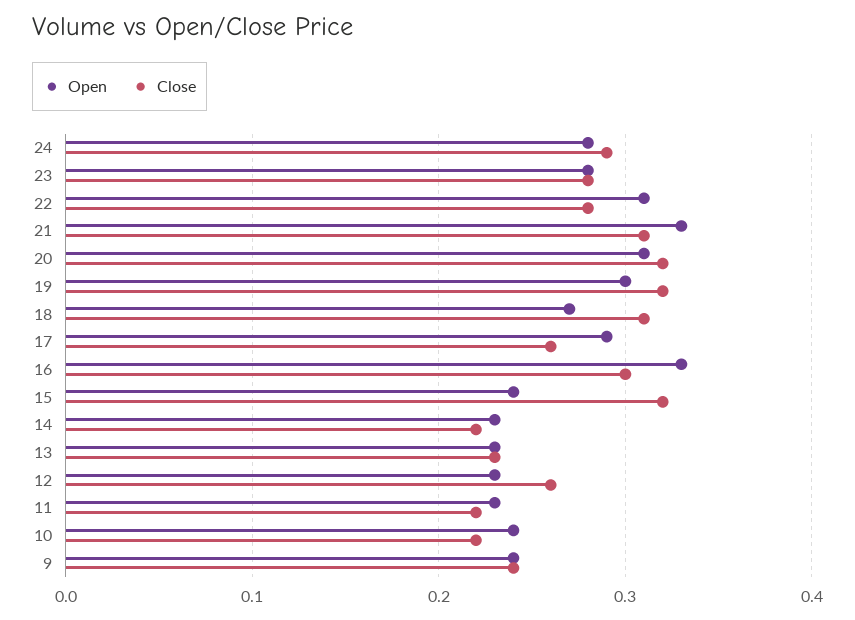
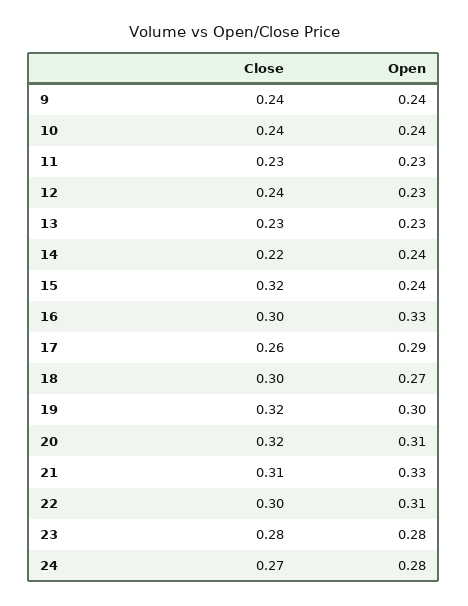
  {
    "Open": {
      "24": 0.28,
      "23": 0.28,
      "22": 0.31,
      "21": 0.33,
      "20": 0.31,
      "19": 0.3,
      "18": 0.27,
      "17": 0.29,
      "16": 0.33,
      "15": 0.24,
-     "14": 0.23,
+     "14": 0.24,
      "13": 0.23,
      "12": 0.23,
      "11": 0.23,
      "10": 0.24,
      "9": 0.24
    },
    "Close": {
-     "24": 0.29,
+     "24": 0.27,
      "23": 0.28,
-     "22": 0.28,
+     "22": 0.3,
      "21": 0.31,
      "20": 0.32,
      "19": 0.32,
-     "18": 0.31,
+     "18": 0.3,
      "17": 0.26,
      "16": 0.3,
      "15": 0.32,
      "14": 0.22,
      "13": 0.23,
-     "12": 0.26,
+     "12": 0.24,
-     "11": 0.22,
+     "11": 0.23,
-     "10": 0.22,
+     "10": 0.24,
      "9": 0.24
    }
  }

